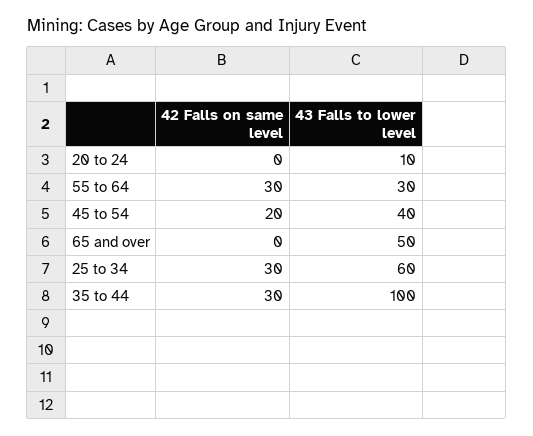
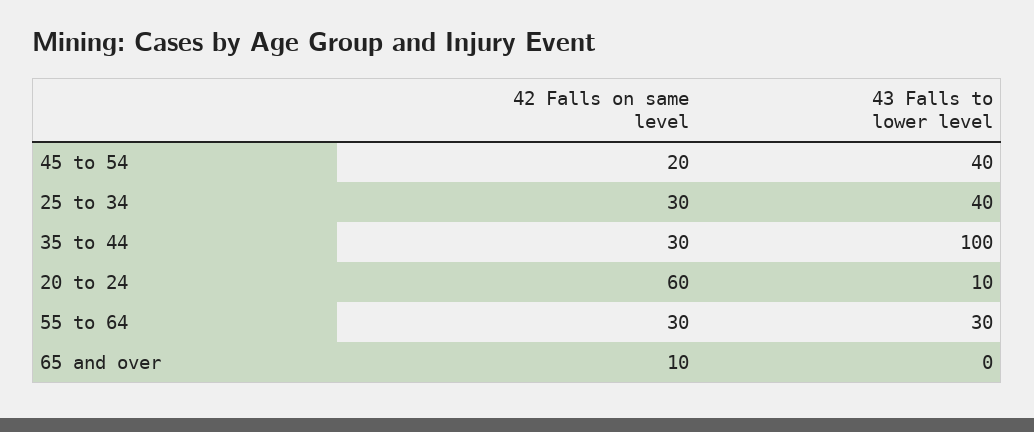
  {
    "42 Falls on same level": {
-     "20 to 24": 0,
+     "20 to 24": 60,
      "55 to 64": 30,
      "45 to 54": 20,
-     "65 and over": 0,
+     "65 and over": 10,
      "25 to 34": 30,
      "35 to 44": 30
    },
    "43 Falls to lower level": {
      "20 to 24": 10,
      "55 to 64": 30,
      "45 to 54": 40,
-     "65 and over": 50,
+     "65 and over": 0,
-     "25 to 34": 60,
+     "25 to 34": 40,
      "35 to 44": 100
    }
  }

